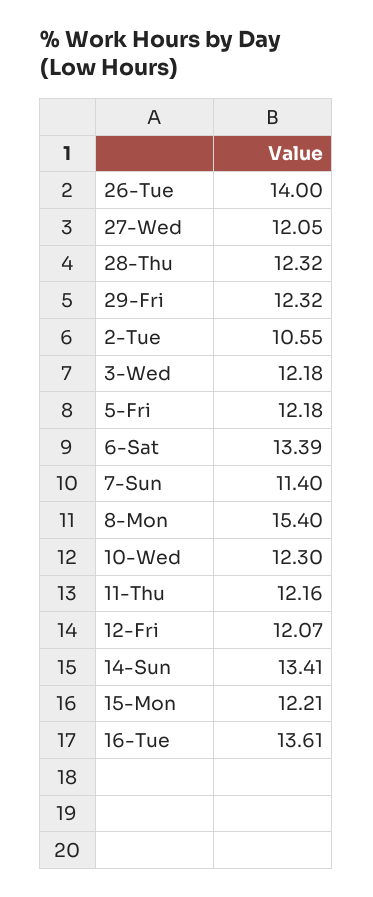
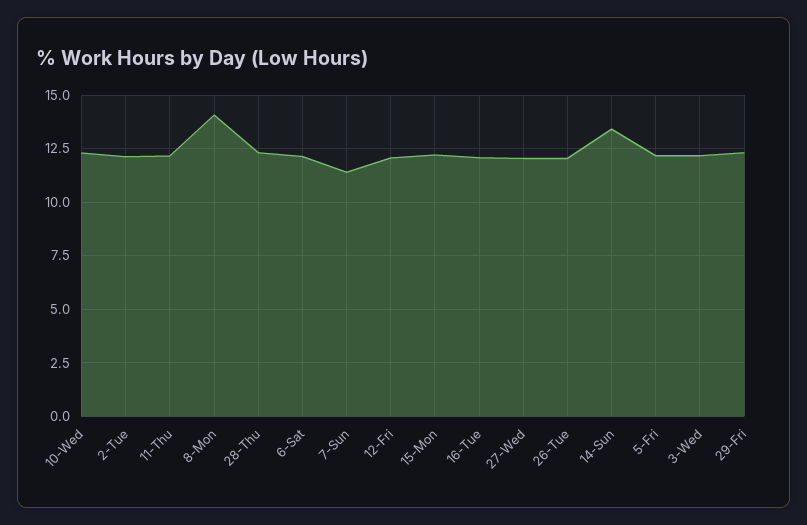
  {
-   "26-Tue": 14,
+   "26-Tue": 12,
    "27-Wed": 12.05,
    "28-Thu": 12.32,
    "29-Fri": 12.32,
-   "2-Tue": 10.55,
+   "2-Tue": 12,
    "3-Wed": 12.18,
    "5-Fri": 12.18,
-   "6-Sat": 13.39,
+   "6-Sat": 12,
    "7-Sun": 11.4,
-   "8-Mon": 15.4,
+   "8-Mon": 14,
    "10-Wed": 12.3,
    "11-Thu": 12.16,
    "12-Fri": 12.07,
    "14-Sun": 13.41,
    "15-Mon": 12.21,
-   "16-Tue": 13.61
+   "16-Tue": 12
  }

